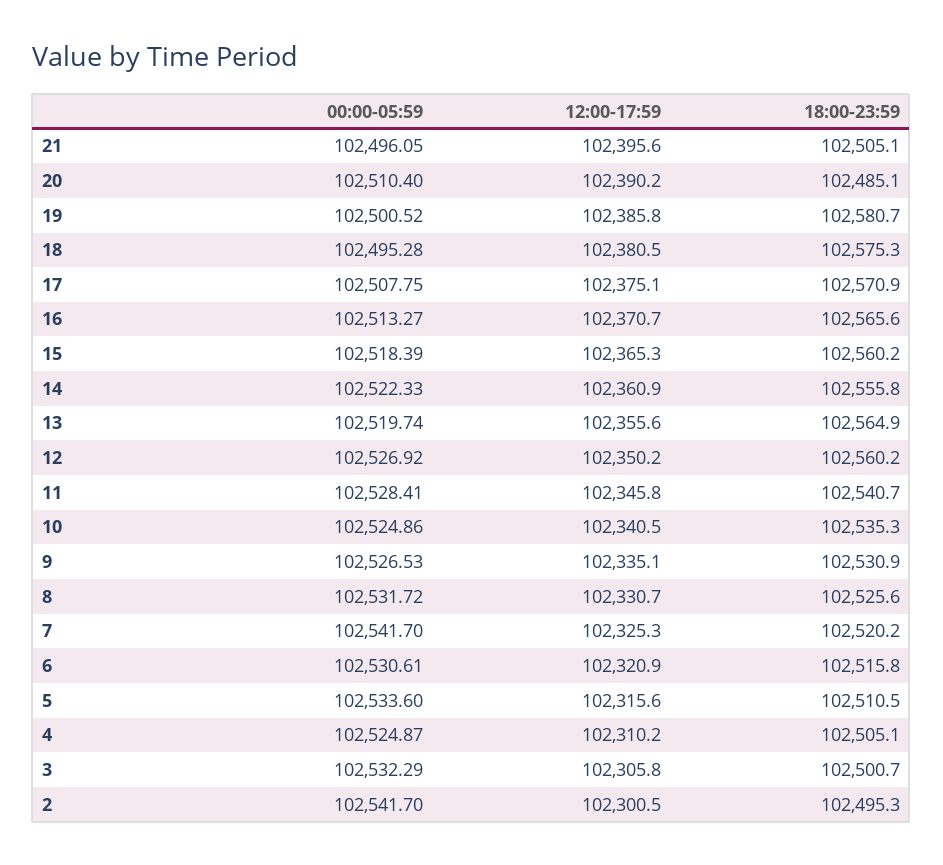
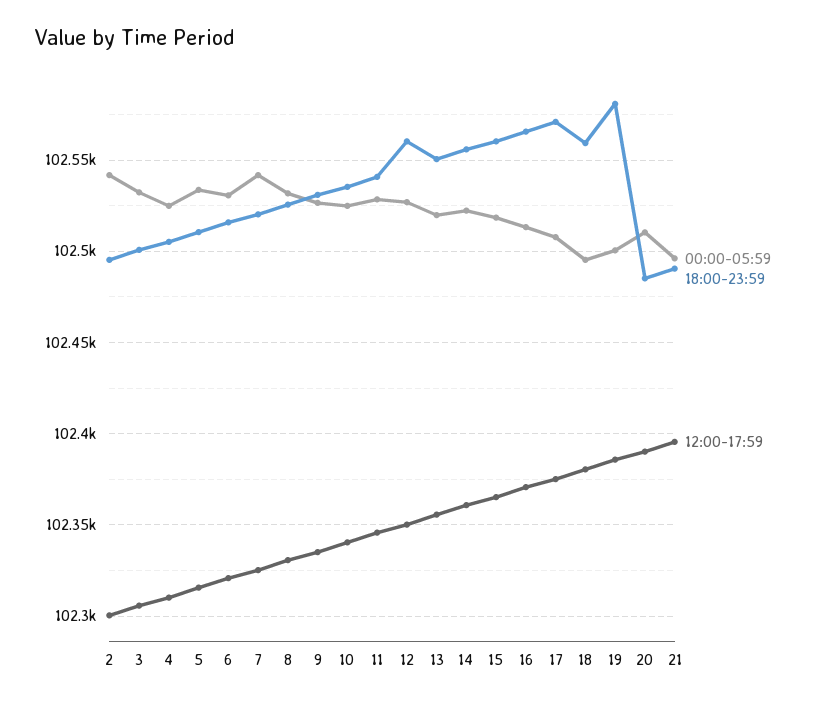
  {
    "00:00-05:59": {
      "21": 102496.05,
      "20": 102510.4,
      "19": 102500.52,
      "18": 102495.28,
      "17": 102507.75,
      "16": 102513.27,
      "15": 102518.39,
      "14": 102522.33,
      "13": 102519.74,
      "12": 102526.92,
      "11": 102528.41,
      "10": 102524.86,
      "9": 102526.53,
      "8": 102531.72,
      "7": 102541.7,
      "6": 102530.61,
      "5": 102533.6,
      "4": 102524.87,
      "3": 102532.29,
      "2": 102541.7
    },
    "12:00-17:59": {
      "21": 102395.6,
      "20": 102390.2,
      "19": 102385.8,
      "18": 102380.5,
      "17": 102375.1,
      "16": 102370.7,
      "15": 102365.3,
      "14": 102360.9,
      "13": 102355.6,
      "12": 102350.2,
      "11": 102345.8,
      "10": 102340.5,
      "9": 102335.1,
      "8": 102330.7,
      "7": 102325.3,
      "6": 102320.9,
      "5": 102315.6,
      "4": 102310.2,
      "3": 102305.8,
      "2": 102300.5
    },
    "18:00-23:59": {
-     "21": 102505.1,
+     "21": 102490,
      "20": 102485.1,
      "19": 102580.7,
-     "18": 102575.3,
+     "18": 102560,
      "17": 102570.9,
      "16": 102565.6,
      "15": 102560.2,
      "14": 102555.8,
-     "13": 102564.9,
+     "13": 102550,
      "12": 102560.2,
      "11": 102540.7,
      "10": 102535.3,
      "9": 102530.9,
      "8": 102525.6,
      "7": 102520.2,
      "6": 102515.8,
      "5": 102510.5,
      "4": 102505.1,
      "3": 102500.7,
      "2": 102495.3
    }
  }

